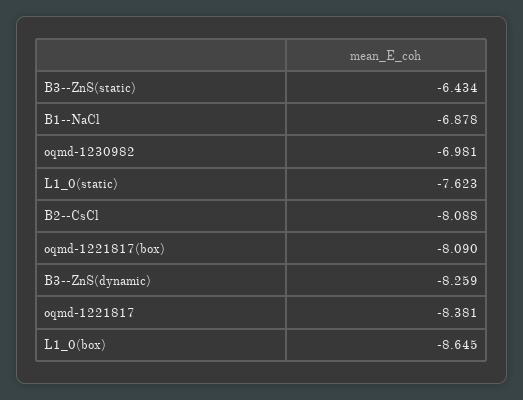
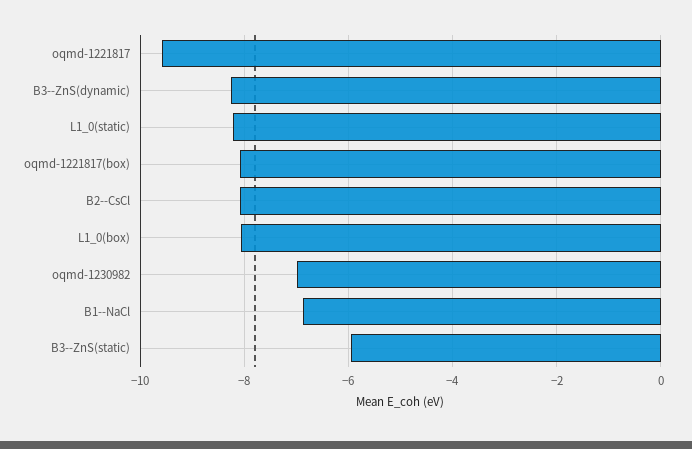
  {
-   "B3--ZnS(static)": -6.434,
+   "B3--ZnS(static)": -6,
    "B1--NaCl": -6.878,
    "oqmd-1230982": -6.981,
-   "L1_0(static)": -7.623,
+   "L1_0(static)": -8.2,
    "B2--CsCl": -8.088,
    "oqmd-1221817(box)": -8.09,
    "B3--ZnS(dynamic)": -8.259,
-   "oqmd-1221817": -8.381,
+   "oqmd-1221817": -9.6,
-   "L1_0(box)": -8.645
+   "L1_0(box)": -8
  }

